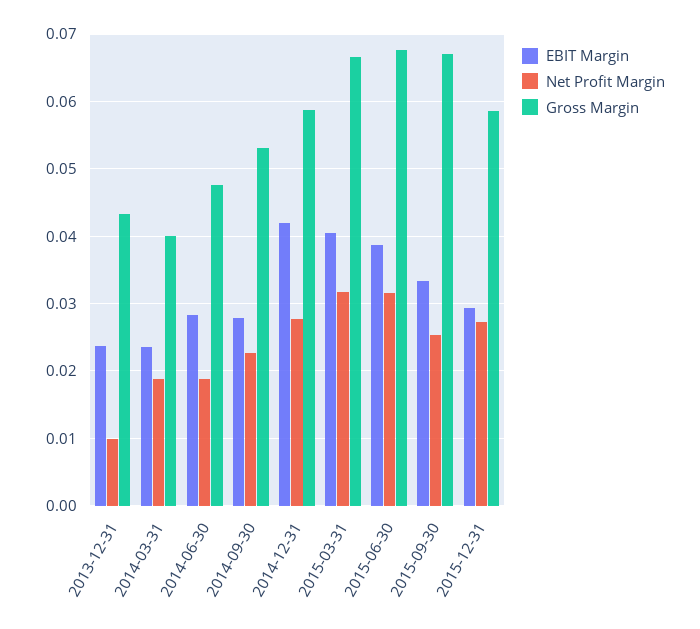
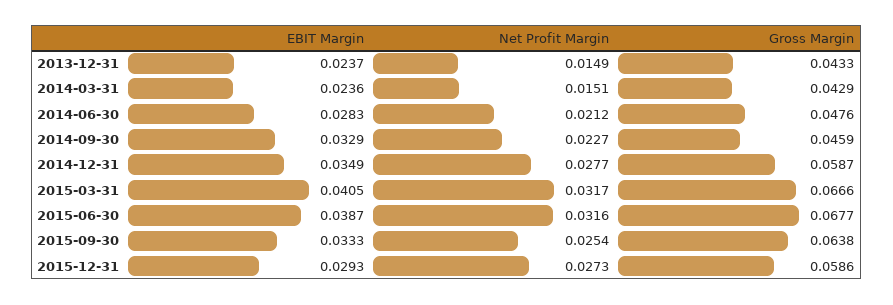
  {
    "EBIT Margin": {
      "2013-12-31": 0.0237,
      "2014-03-31": 0.0236,
      "2014-06-30": 0.0283,
-     "2014-09-30": 0.028,
+     "2014-09-30": 0.0329,
-     "2014-12-31": 0.042,
+     "2014-12-31": 0.0349,
      "2015-03-31": 0.0405,
      "2015-06-30": 0.0387,
      "2015-09-30": 0.0333,
      "2015-12-31": 0.0293
    },
    "Net Profit Margin": {
-     "2013-12-31": 0.01,
+     "2013-12-31": 0.0149,
-     "2014-03-31": 0.019,
+     "2014-03-31": 0.0151,
-     "2014-06-30": 0.019,
+     "2014-06-30": 0.0212,
      "2014-09-30": 0.0227,
      "2014-12-31": 0.0277,
      "2015-03-31": 0.0317,
      "2015-06-30": 0.0316,
      "2015-09-30": 0.0254,
      "2015-12-31": 0.0273
    },
    "Gross Margin": {
      "2013-12-31": 0.0433,
-     "2014-03-31": 0.04,
+     "2014-03-31": 0.0429,
      "2014-06-30": 0.0476,
-     "2014-09-30": 0.053,
+     "2014-09-30": 0.0459,
      "2014-12-31": 0.0587,
      "2015-03-31": 0.0666,
      "2015-06-30": 0.0677,
-     "2015-09-30": 0.067,
+     "2015-09-30": 0.0638,
      "2015-12-31": 0.0586
    }
  }

